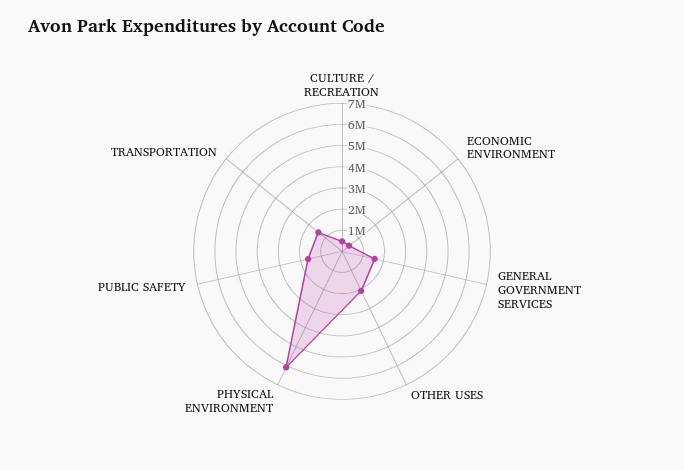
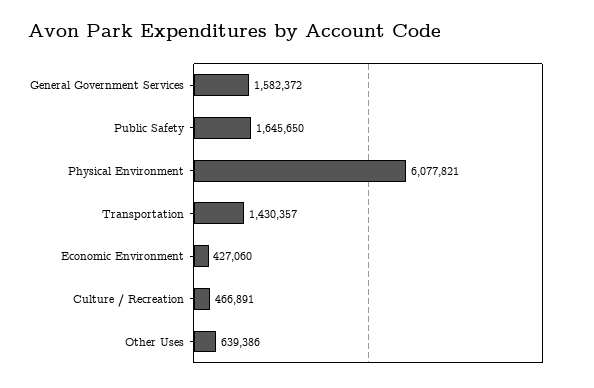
  {
    "CULTURE / RECREATION": 466891,
    "ECONOMIC ENVIRONMENT": 427060,
    "GENERAL GOVERNMENT SERVICES": 1582372,
-   "OTHER USES": 2000000,
+   "OTHER USES": 639386,
    "PHYSICAL ENVIRONMENT": 6077821,
    "PUBLIC SAFETY": 1645650,
    "TRANSPORTATION": 1430357
  }

